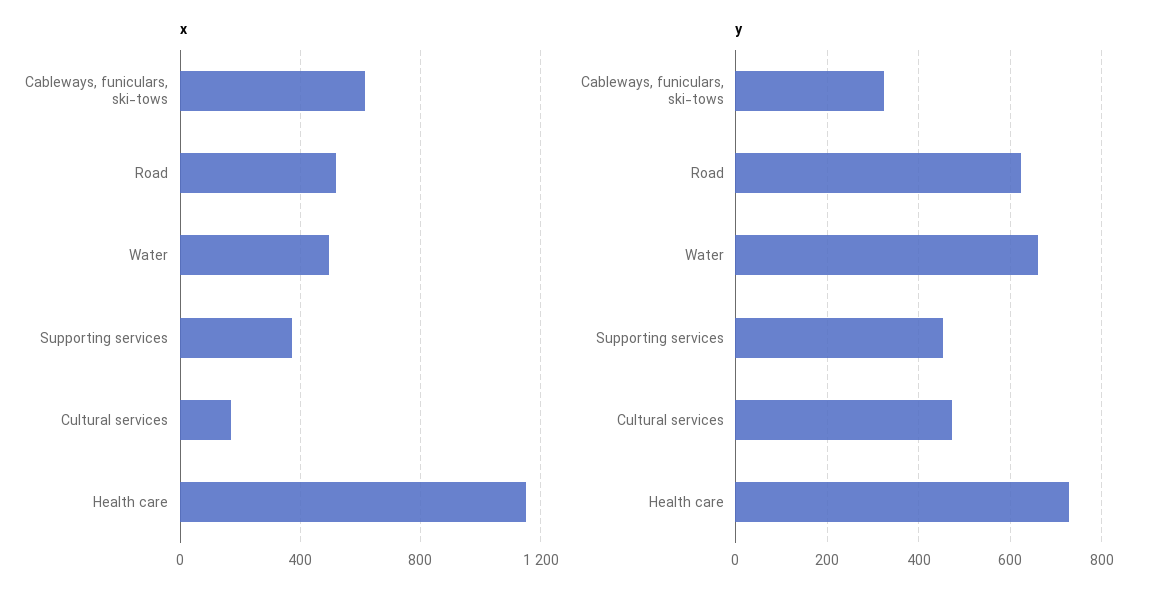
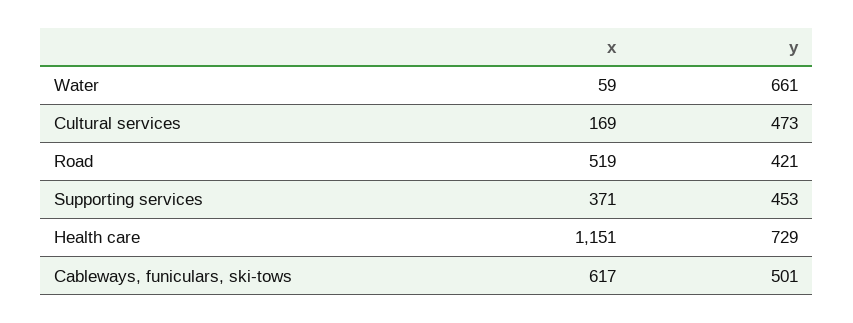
  {
    "x": {
      "Cableways, funiculars, ski-tows": 617,
      "Road": 519,
-     "Water": 500,
+     "Water": 59,
      "Supporting services": 371,
      "Cultural services": 169,
      "Health care": 1151
    },
    "y": {
-     "Cableways, funiculars, ski-tows": 320,
+     "Cableways, funiculars, ski-tows": 501,
-     "Road": 620,
+     "Road": 421,
      "Water": 661,
      "Supporting services": 453,
      "Cultural services": 473,
      "Health care": 729
    }
  }

